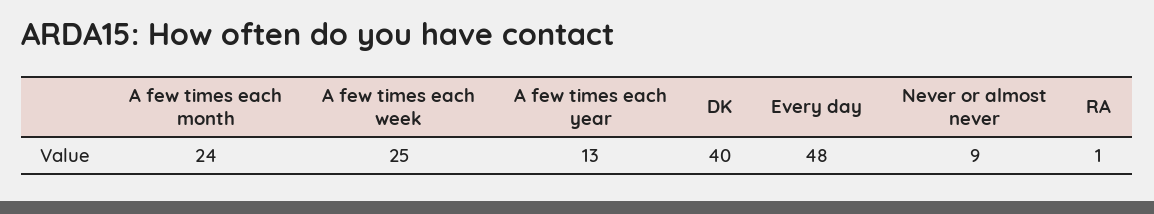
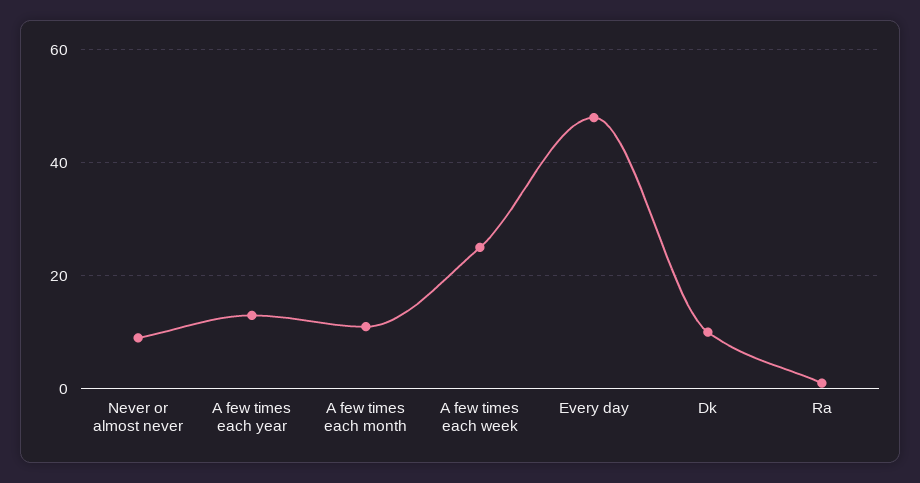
  {
-   "A few times each month": 24,
+   "A few times each month": 10,
    "A few times each week": 25,
    "A few times each year": 13,
-   "DK": 40,
+   "DK": 10,
    "Every day": 48,
    "Never or almost never": 9,
    "RA": 1
  }

